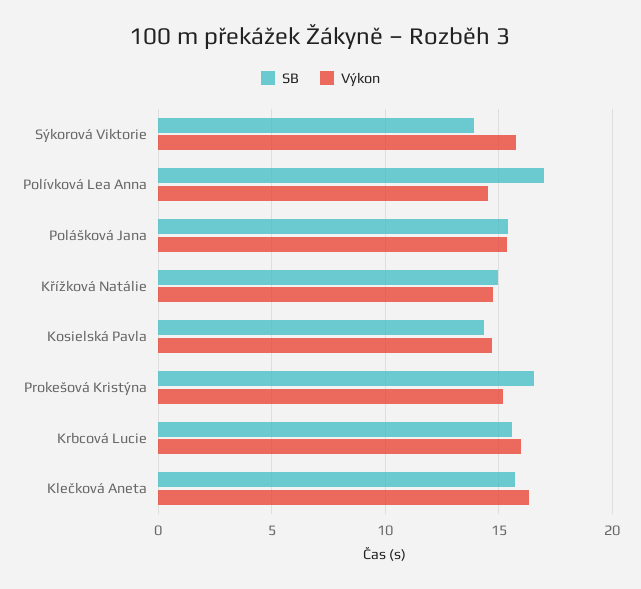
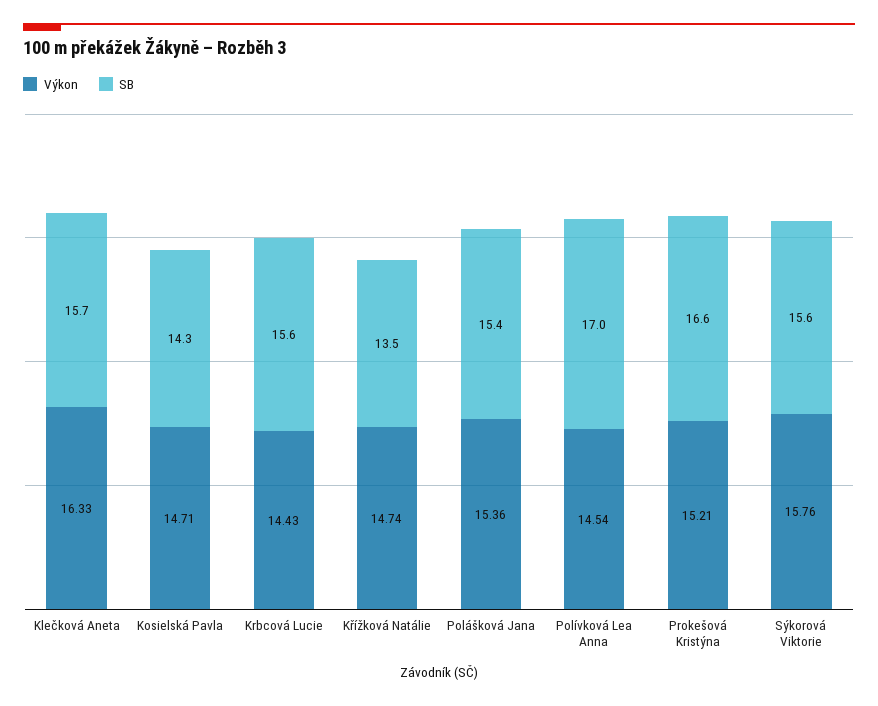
  {
    "SB": {
-     "Sýkorová Viktorie": 14,
+     "Sýkorová Viktorie": 15.6,
      "Polívková Lea Anna": 17,
      "Polášková Jana": 15.4,
-     "Křížková Natálie": 15,
+     "Křížková Natálie": 13.5,
      "Kosielská Pavla": 14.3,
      "Prokešová Kristýna": 16.6,
      "Krbcová Lucie": 15.6,
      "Klečková Aneta": 15.7
    },
    "Výkon": {
      "Sýkorová Viktorie": 15.76,
      "Polívková Lea Anna": 14.54,
      "Polášková Jana": 15.36,
      "Křížková Natálie": 14.74,
      "Kosielská Pavla": 14.71,
      "Prokešová Kristýna": 15.21,
-     "Krbcová Lucie": 16,
+     "Krbcová Lucie": 14.43,
      "Klečková Aneta": 16.33
    }
  }

